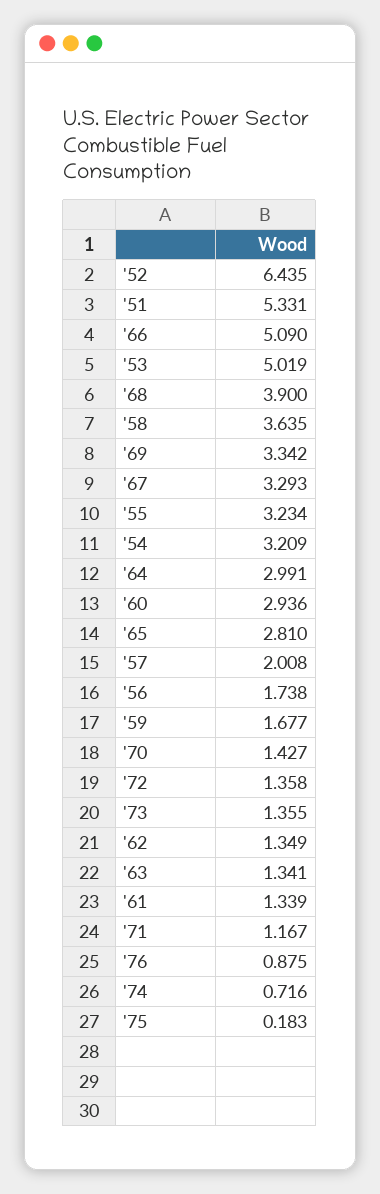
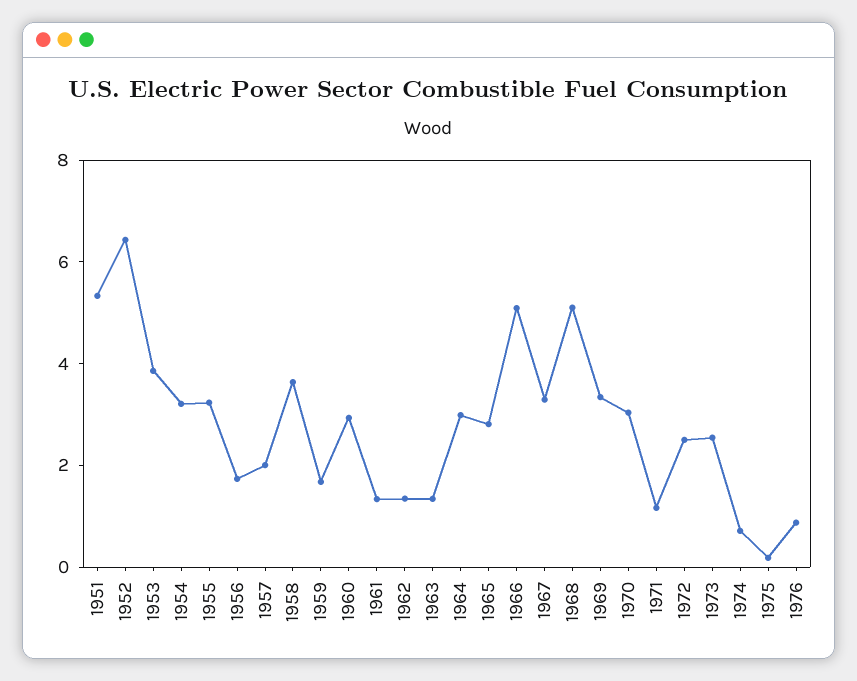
  {
    "'52": 6.435,
    "'51": 5.331,
    "'66": 5.09,
-   "'53": 5.019,
+   "'53": 4,
-   "'68": 3.9,
+   "'68": 5,
    "'58": 3.635,
    "'69": 3.342,
    "'67": 3.293,
    "'55": 3.234,
    "'54": 3.209,
    "'64": 2.991,
    "'60": 2.936,
    "'65": 2.81,
    "'57": 2.008,
    "'56": 1.738,
    "'59": 1.677,
-   "'70": 1.427,
+   "'70": 3,
-   "'72": 1.358,
+   "'72": 2.5,
-   "'73": 1.355,
+   "'73": 2.5,
    "'62": 1.349,
    "'63": 1.341,
    "'61": 1.339,
    "'71": 1.167,
    "'76": 0.875,
    "'74": 0.716,
    "'75": 0.183
  }

